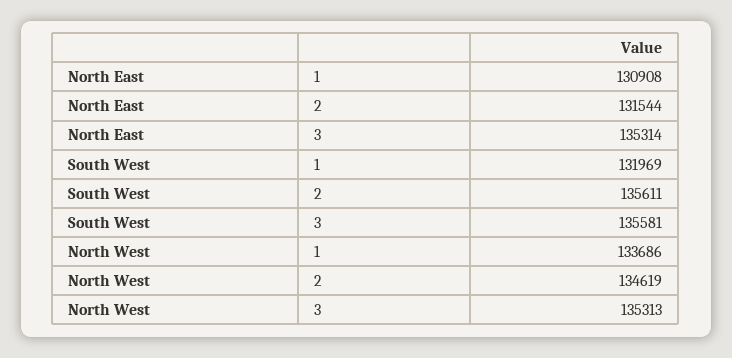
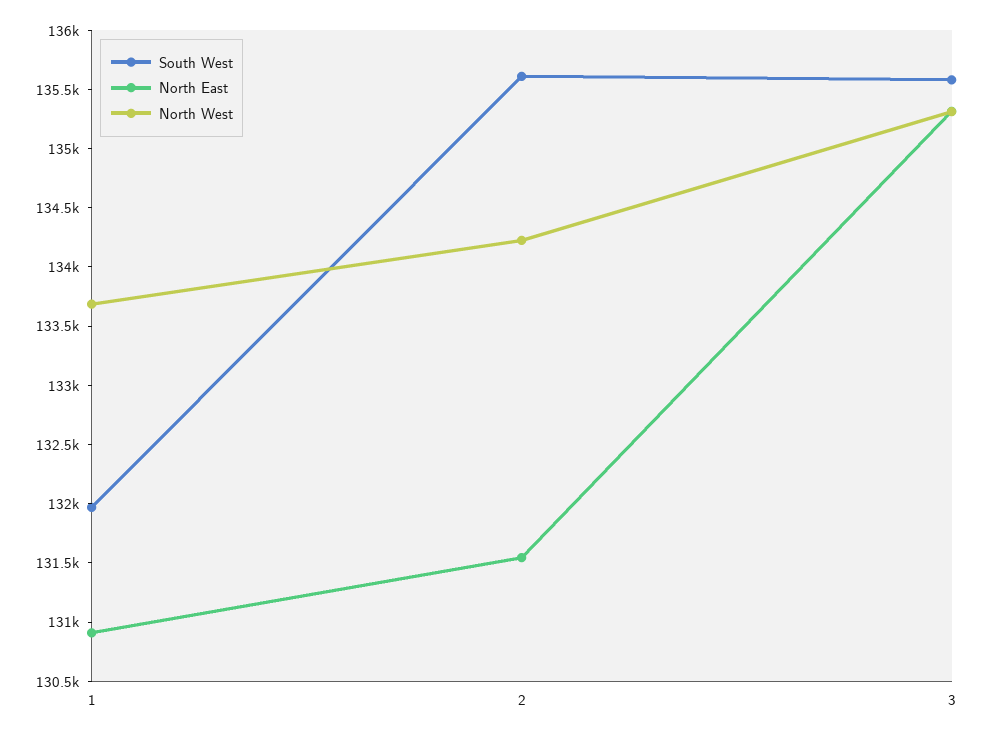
  {
    "North East": {
      "1": 130908,
      "2": 131544,
      "3": 135314
    },
    "South West": {
      "1": 131969,
      "2": 135611,
      "3": 135581
    },
    "North West": {
      "1": 133686,
-     "2": 134619,
+     "2": 134200,
      "3": 135313
    }
  }

